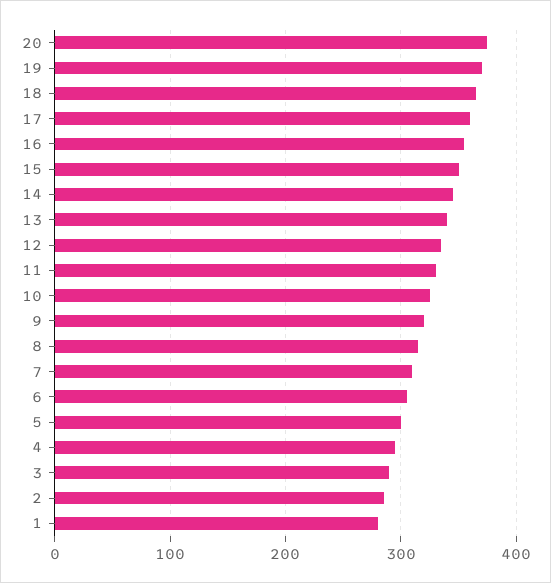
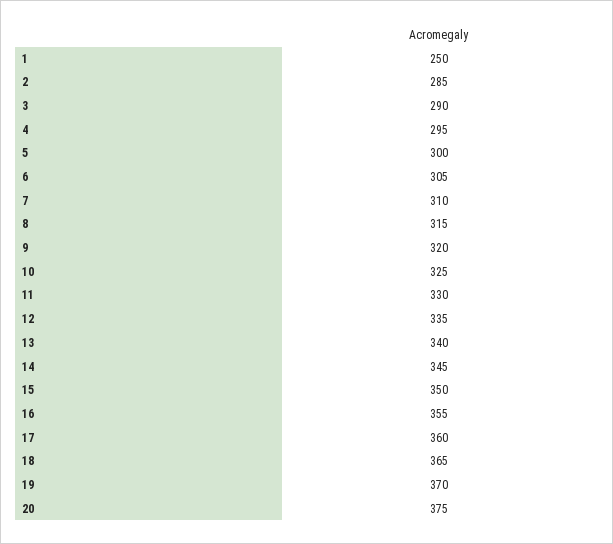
  {
    "20": 375,
    "19": 370,
    "18": 365,
    "17": 360,
    "16": 355,
    "15": 350,
    "14": 345,
    "13": 340,
    "12": 335,
    "11": 330,
    "10": 325,
    "9": 320,
    "8": 315,
    "7": 310,
    "6": 305,
    "5": 300,
    "4": 295,
    "3": 290,
    "2": 285,
-   "1": 280
+   "1": 250
  }

